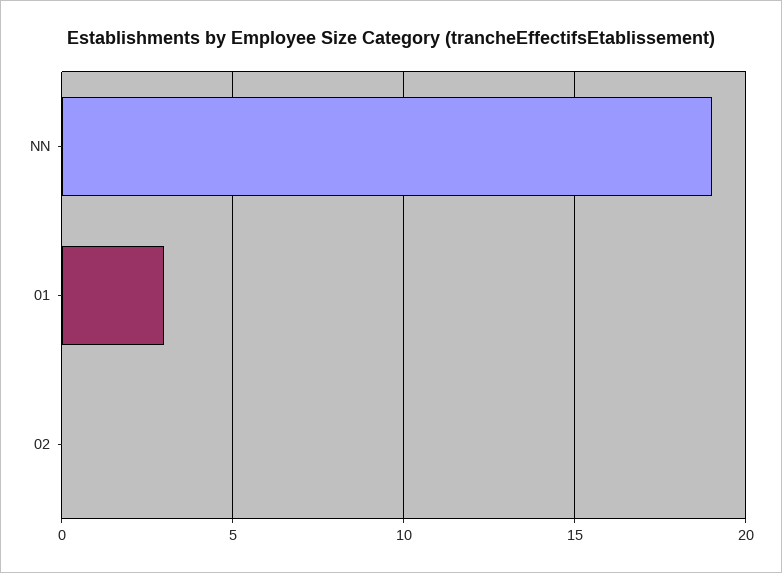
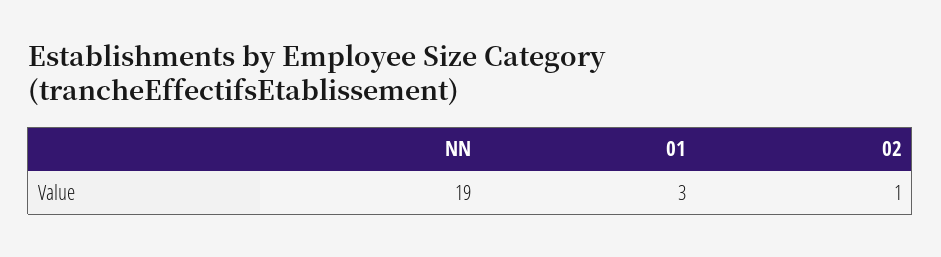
  {
    "NN": 19,
    "01": 3,
-   "02": 0
+   "02": 1
  }

